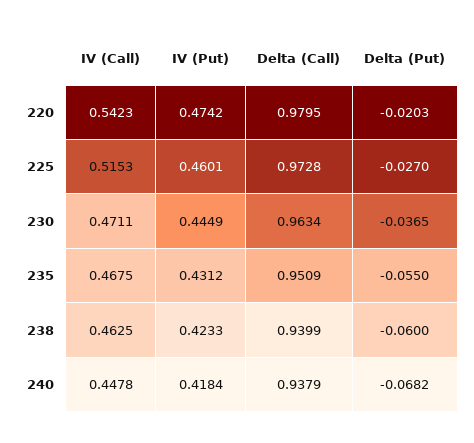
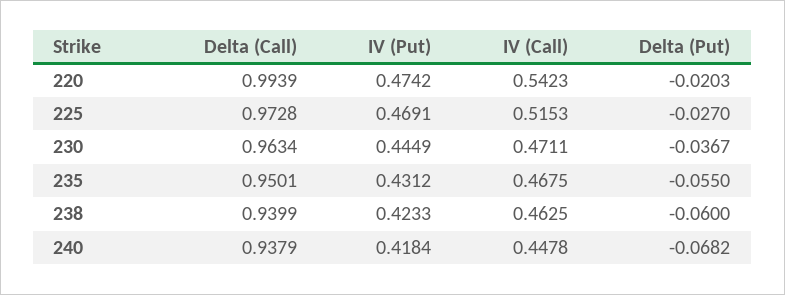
  {
    "IV (Call)": {
      "220": 0.5423,
      "225": 0.5153,
      "230": 0.4711,
      "235": 0.4675,
      "238": 0.4625,
      "240": 0.4478
    },
    "IV (Put)": {
      "220": 0.4742,
-     "225": 0.4601,
+     "225": 0.4691,
      "230": 0.4449,
      "235": 0.4312,
      "238": 0.4233,
      "240": 0.4184
    },
    "Delta (Call)": {
-     "220": 0.9795,
+     "220": 0.9939,
      "225": 0.9728,
      "230": 0.9634,
-     "235": 0.9509,
+     "235": 0.9501,
      "238": 0.9399,
      "240": 0.9379
    },
    "Delta (Put)": {
      "220": -0.0203,
      "225": -0.027,
-     "230": -0.0365,
+     "230": -0.0367,
      "235": -0.055,
      "238": -0.06,
      "240": -0.0682
    }
  }

